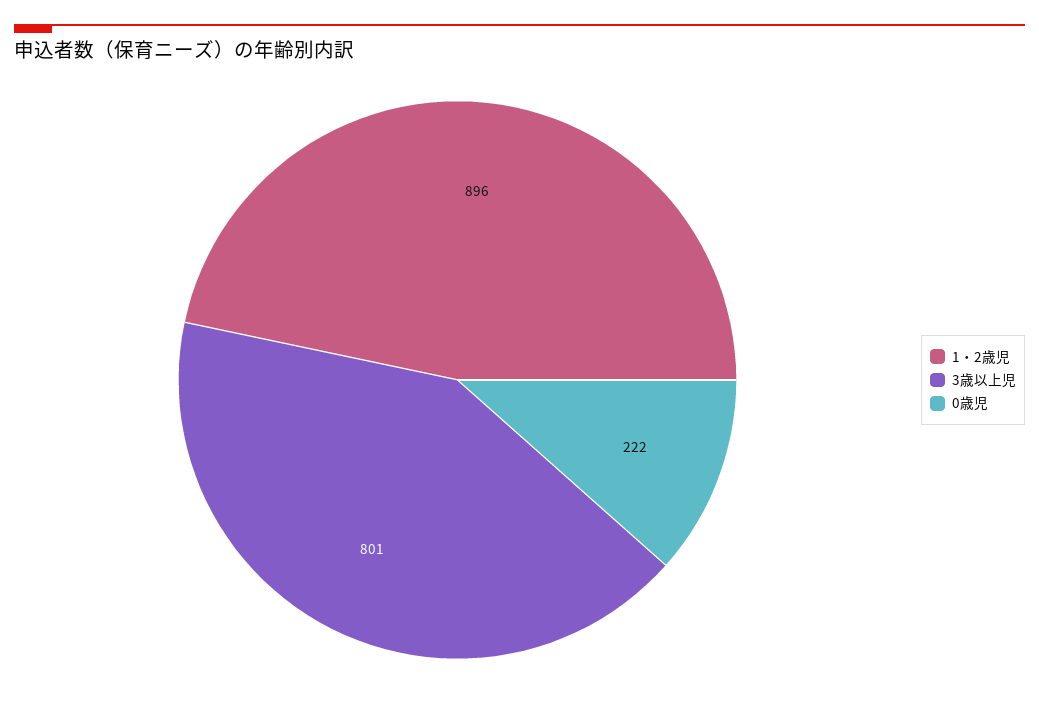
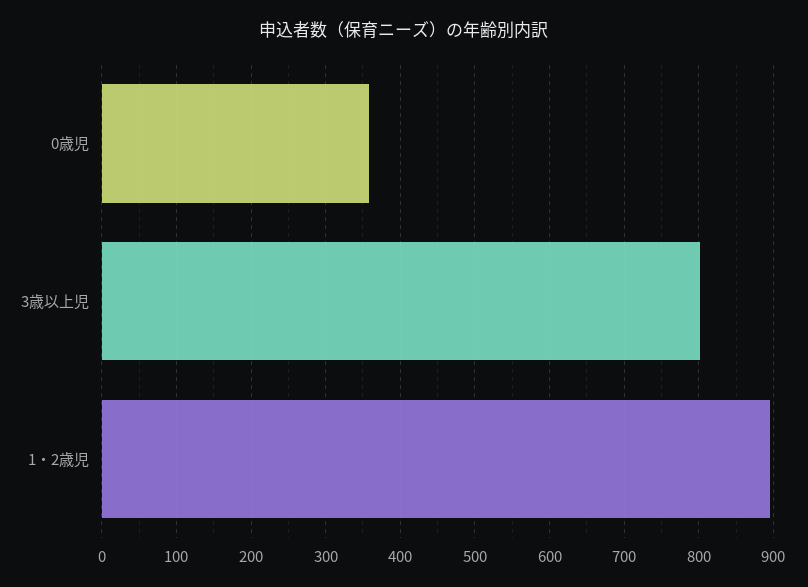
  {
    "1・2歳児": 896,
    "3歳以上児": 801,
-   "0歳児": 222
+   "0歳児": 360
  }

